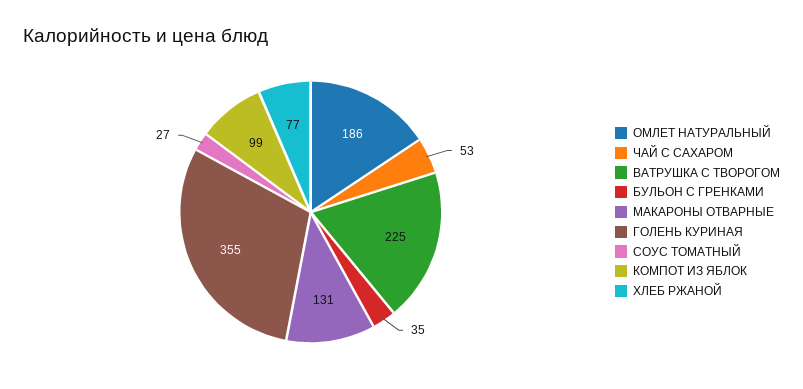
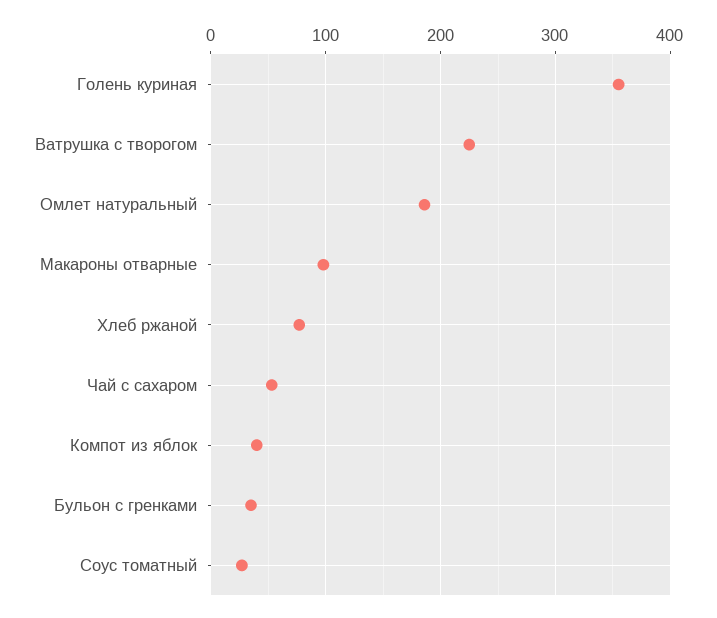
  {
    "ОМЛЕТ НАТУРАЛЬНЫЙ": 186,
    "ЧАЙ С САХАРОМ": 53,
    "ВАТРУШКА С ТВОРОГОМ": 225,
    "БУЛЬОН С ГРЕНКАМИ": 35,
-   "МАКАРОНЫ ОТВАРНЫЕ": 131,
+   "МАКАРОНЫ ОТВАРНЫЕ": 100,
    "ГОЛЕНЬ КУРИНАЯ": 355,
    "СОУС ТОМАТНЫЙ": 27,
-   "КОМПОТ ИЗ ЯБЛОК": 99,
+   "КОМПОТ ИЗ ЯБЛОК": 40,
    "ХЛЕБ РЖАНОЙ": 77
  }

